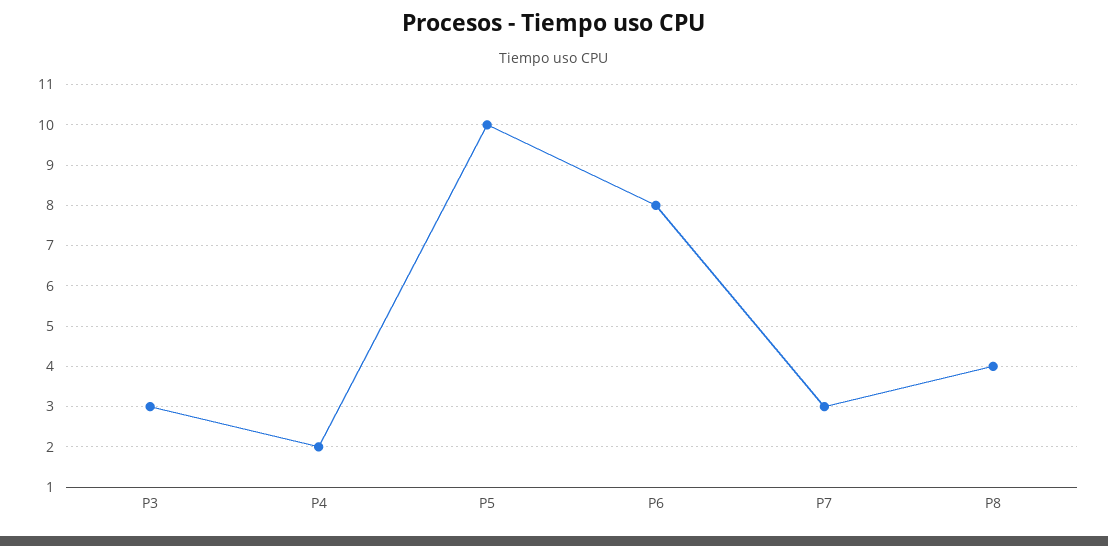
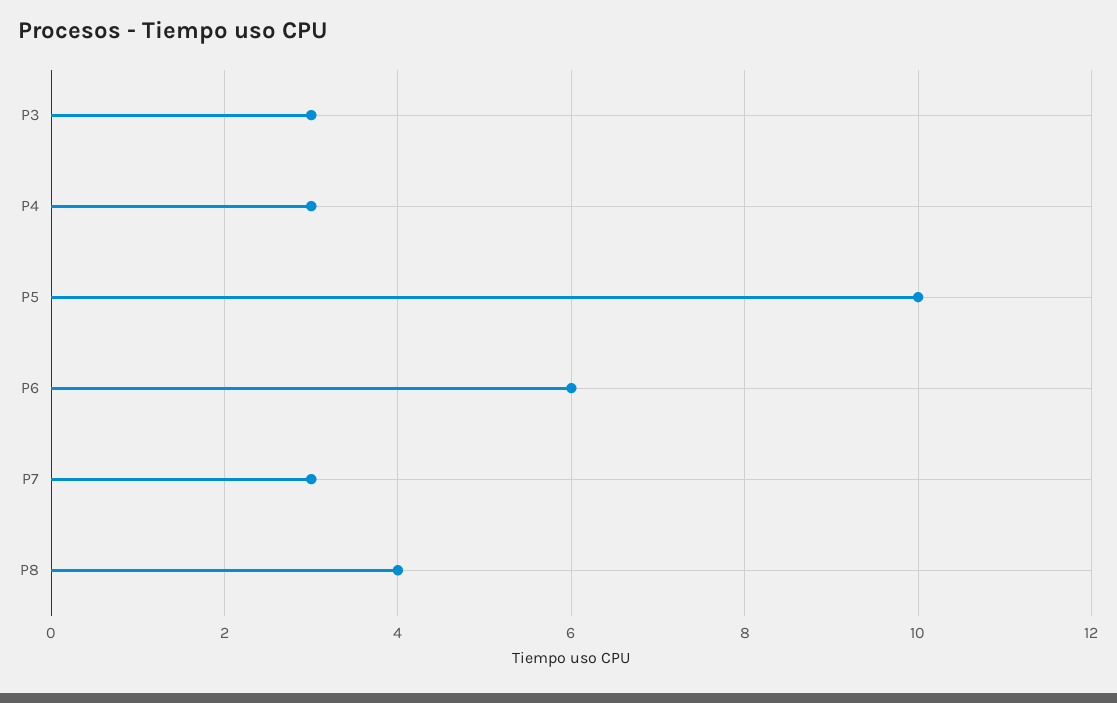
  {
    "P3": 3,
-   "P4": 2,
+   "P4": 3,
    "P5": 10,
-   "P6": 8,
+   "P6": 6,
    "P7": 3,
    "P8": 4
  }

